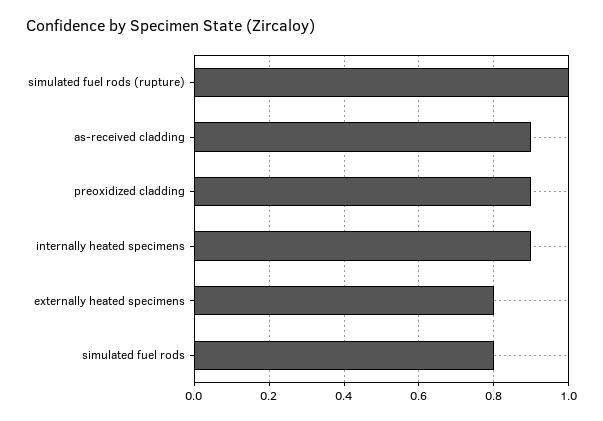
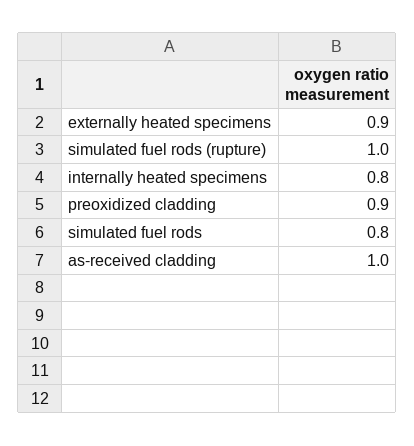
  {
    "simulated fuel rods (rupture)": 1,
-   "as-received cladding": 0.9,
+   "as-received cladding": 1,
    "preoxidized cladding": 0.9,
-   "internally heated specimens": 0.9,
+   "internally heated specimens": 0.8,
-   "externally heated specimens": 0.8,
+   "externally heated specimens": 0.9,
    "simulated fuel rods": 0.8
  }

